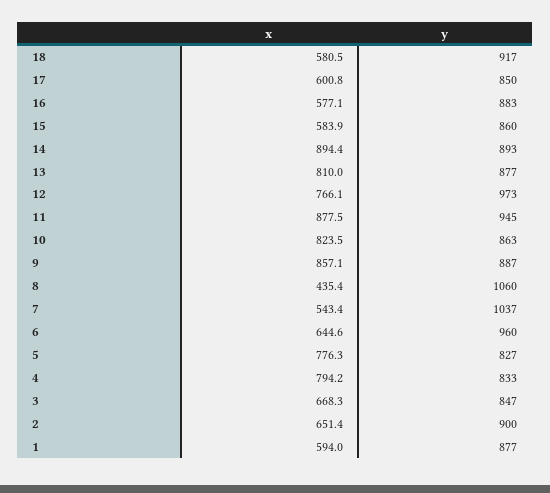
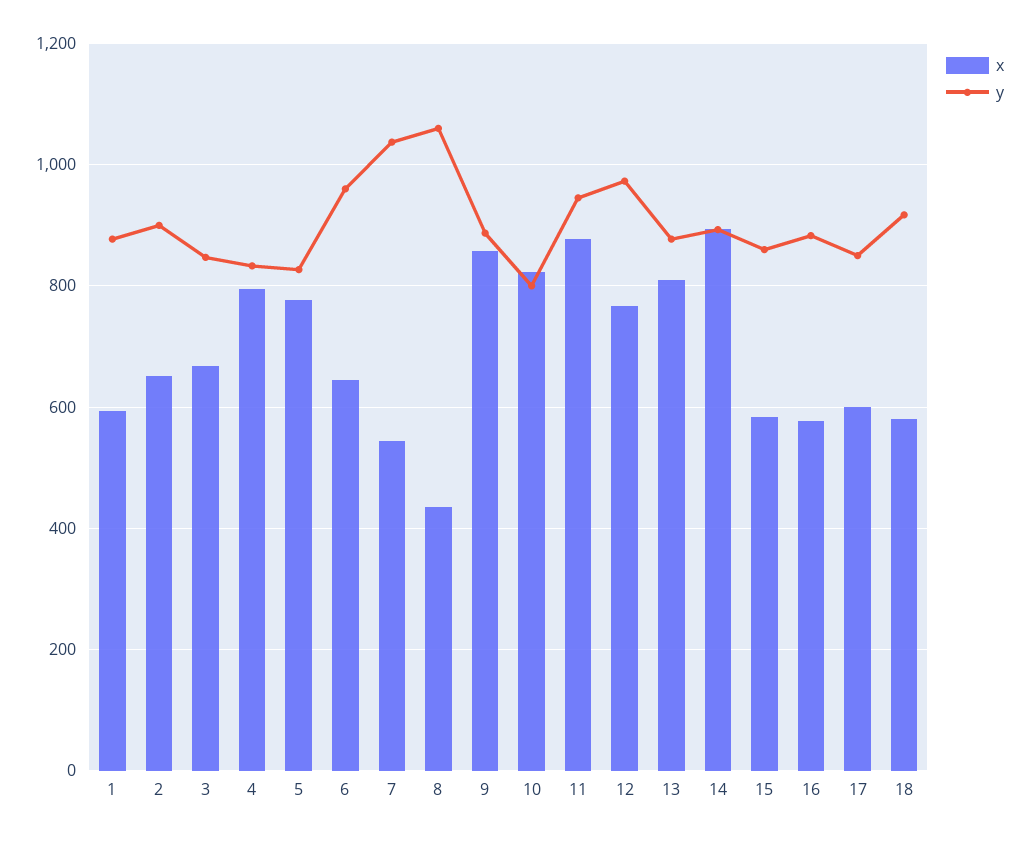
  {
    "x": {
      "18": 580.5,
      "17": 600.8,
      "16": 577.1,
      "15": 583.9,
      "14": 894.4,
      "13": 810,
      "12": 766.1,
      "11": 877.5,
      "10": 823.5,
      "9": 857.1,
      "8": 435.4,
      "7": 543.4,
      "6": 644.6,
      "5": 776.3,
      "4": 794.2,
      "3": 668.3,
      "2": 651.4,
      "1": 594
    },
    "y": {
      "18": 917,
      "17": 850,
      "16": 883,
      "15": 860,
      "14": 893,
      "13": 877,
      "12": 973,
      "11": 945,
-     "10": 863,
+     "10": 800,
      "9": 887,
      "8": 1060,
      "7": 1037,
      "6": 960,
      "5": 827,
      "4": 833,
      "3": 847,
      "2": 900,
      "1": 877
    }
  }

